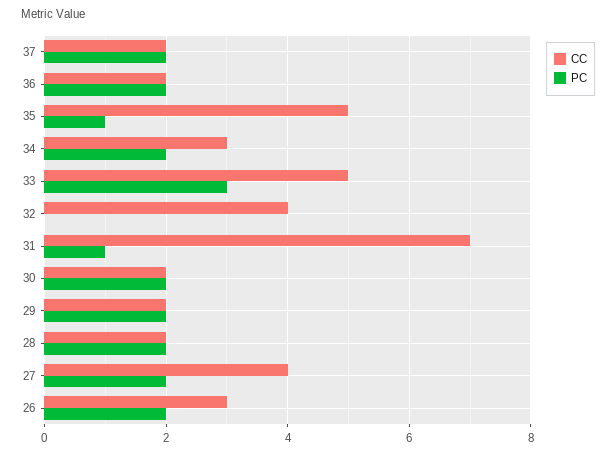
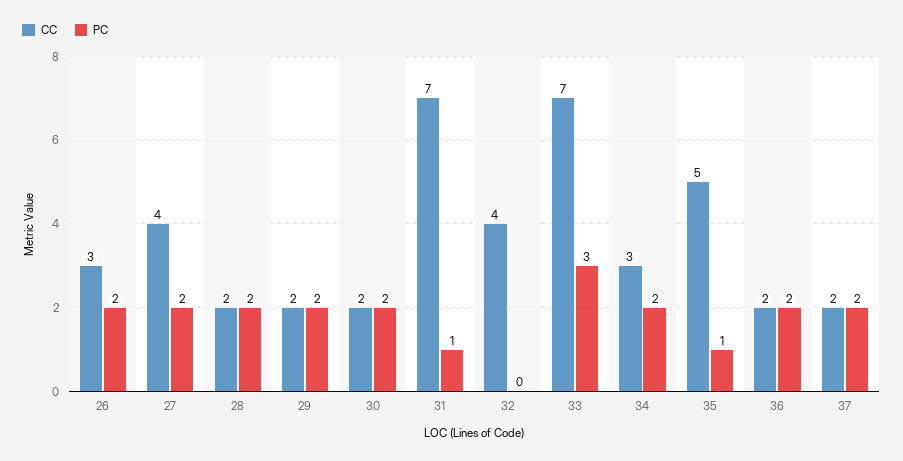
  {
    "CC": {
      "37": 2,
      "36": 2,
      "35": 5,
      "34": 3,
-     "33": 5,
+     "33": 7,
      "32": 4,
      "31": 7,
      "30": 2,
      "29": 2,
      "28": 2,
      "27": 4,
      "26": 3
    },
    "PC": {
      "37": 2,
      "36": 2,
      "35": 1,
      "34": 2,
      "33": 3,
      "32": 0,
      "31": 1,
      "30": 2,
      "29": 2,
      "28": 2,
      "27": 2,
      "26": 2
    }
  }

